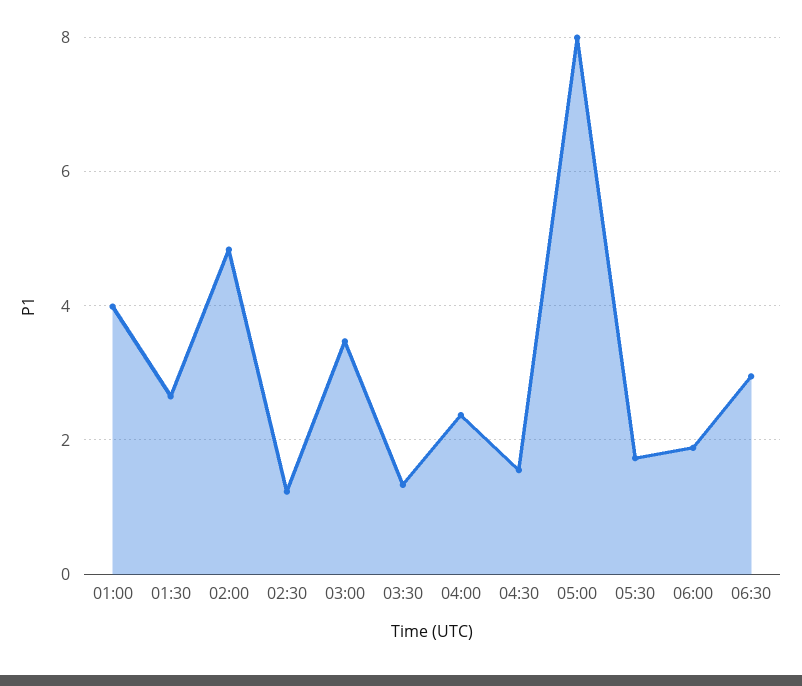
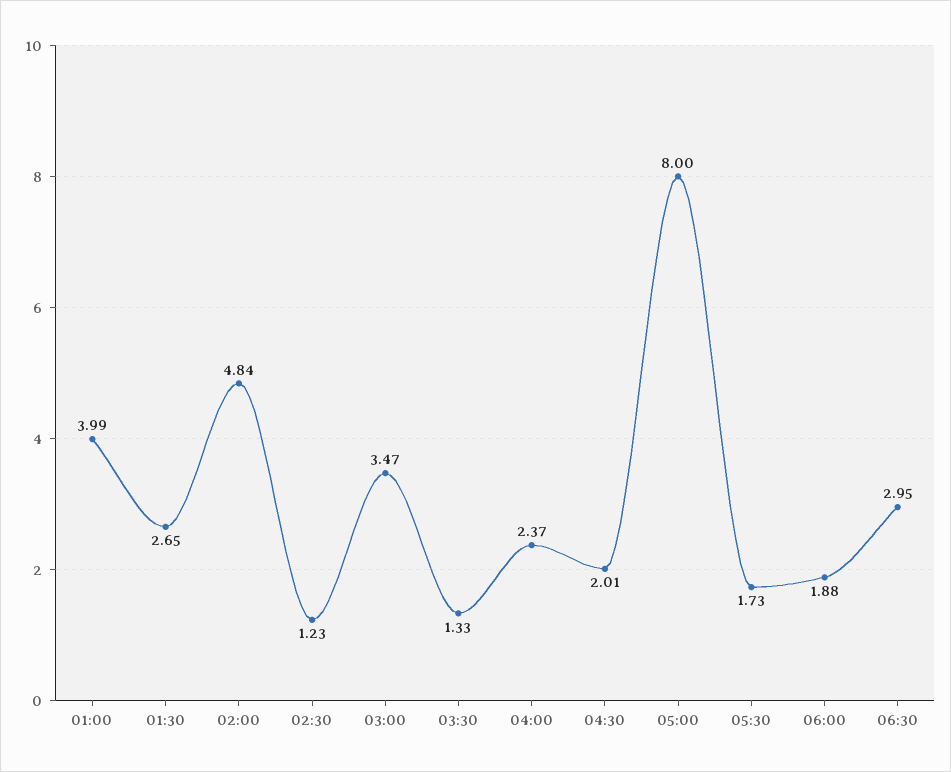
  {
    "01:00": 3.99,
    "01:30": 2.65,
    "02:00": 4.84,
    "02:30": 1.23,
    "03:00": 3.47,
    "03:30": 1.33,
    "04:00": 2.37,
-   "04:30": 1.6,
+   "04:30": 2.01,
    "05:00": 8,
    "05:30": 1.73,
    "06:00": 1.88,
    "06:30": 2.95
  }

